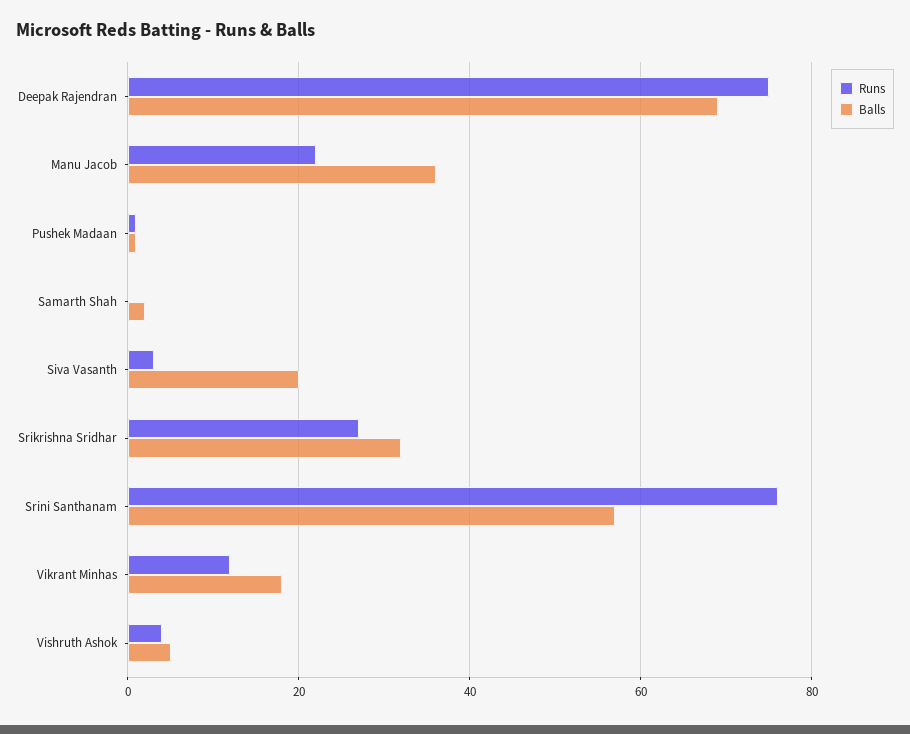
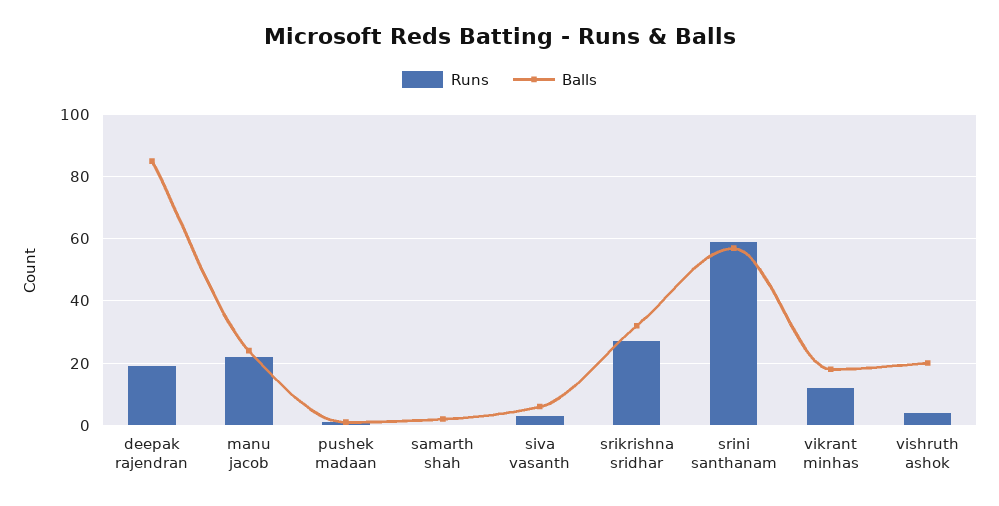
  {
    "Runs": {
-     "Deepak Rajendran": 75,
+     "Deepak Rajendran": 20,
      "Manu Jacob": 20,
      "Pushek Madaan": 0,
      "Samarth Shah": 0,
      "Siva Vasanth": 5,
      "Srikrishna Sridhar": 25,
-     "Srini Santhanam": 75,
+     "Srini Santhanam": 60,
      "Vikrant Minhas": 10,
      "Vishruth Ashok": 5
    },
    "Balls": {
-     "Deepak Rajendran": 70,
+     "Deepak Rajendran": 85,
-     "Manu Jacob": 35,
+     "Manu Jacob": 25,
      "Pushek Madaan": 0,
      "Samarth Shah": 0,
-     "Siva Vasanth": 20,
+     "Siva Vasanth": 5,
      "Srikrishna Sridhar": 30,
      "Srini Santhanam": 55,
      "Vikrant Minhas": 20,
-     "Vishruth Ashok": 5
+     "Vishruth Ashok": 20
    }
  }

